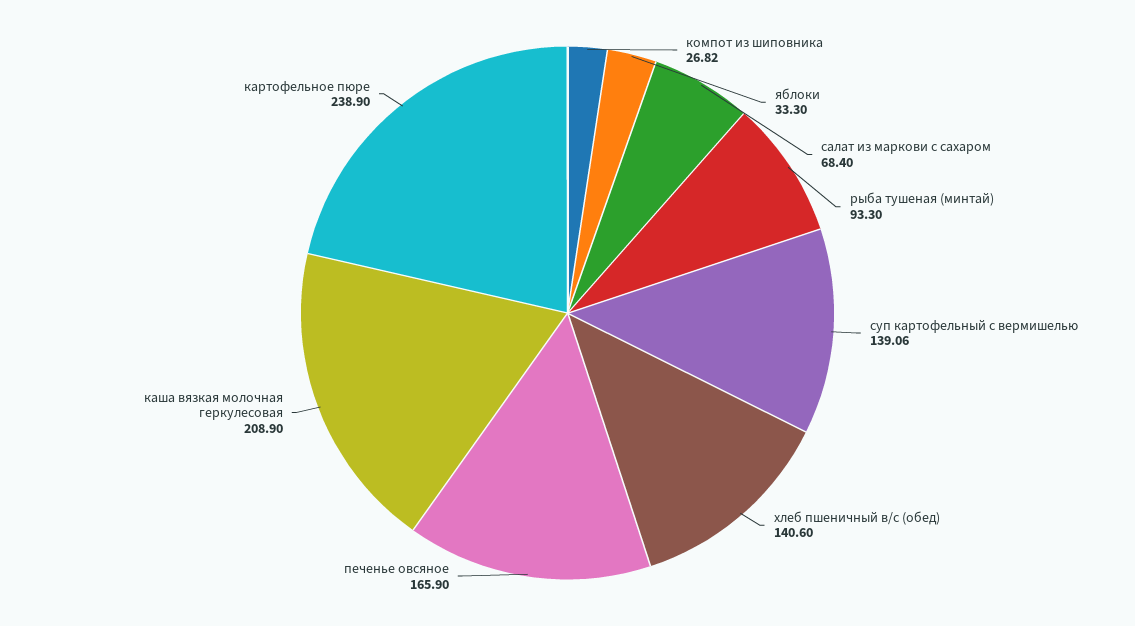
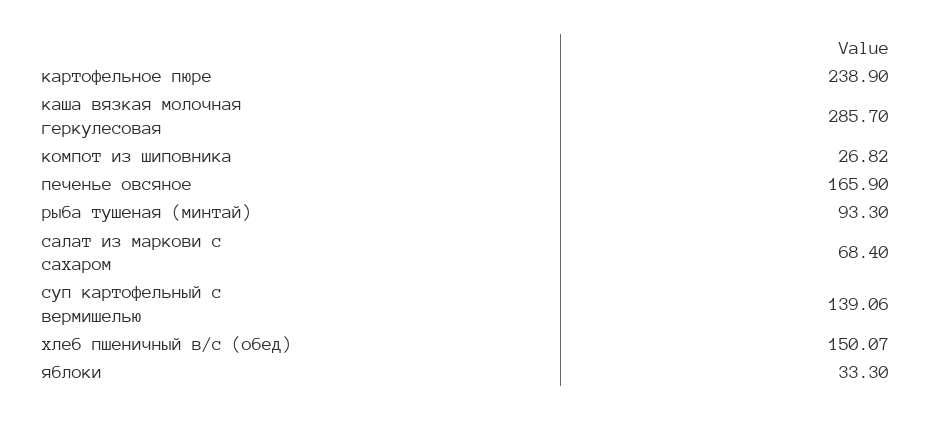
  {
    "компот из шиповника": 26.82,
    "яблоки": 33.3,
    "салат из маркови с сахаром": 68.4,
    "рыба тушеная (минтай)": 93.3,
    "суп картофельный с вермишелью": 139.06,
-   "хлеб пшеничный в/с (обед)": 140.6,
+   "хлеб пшеничный в/с (обед)": 150.07,
    "печенье овсяное": 165.9,
-   "каша вязкая молочная геркулесовая": 208.9,
+   "каша вязкая молочная геркулесовая": 285.7,
    "картофельное пюре": 238.9
  }

